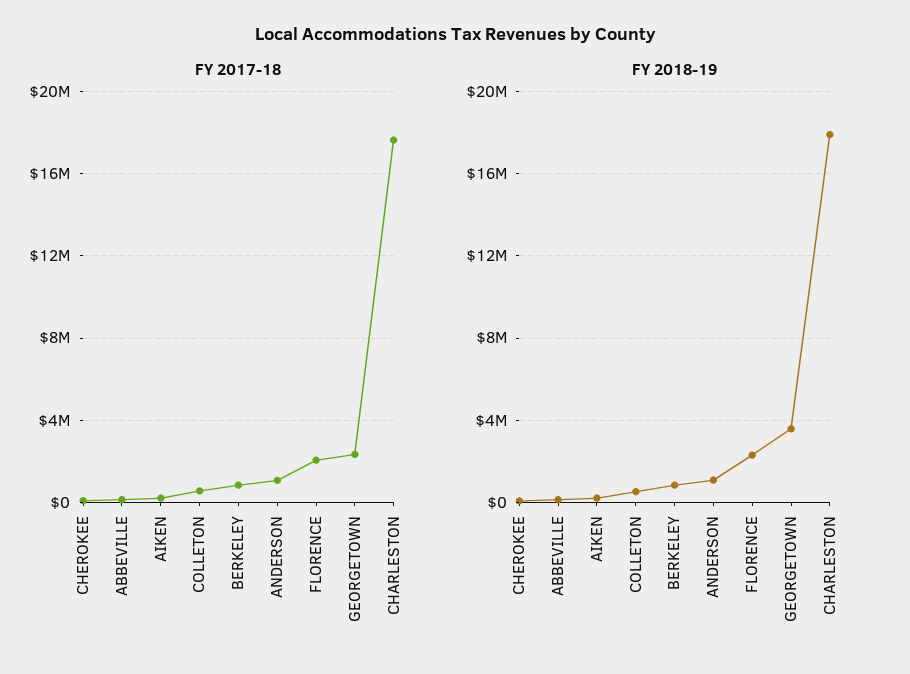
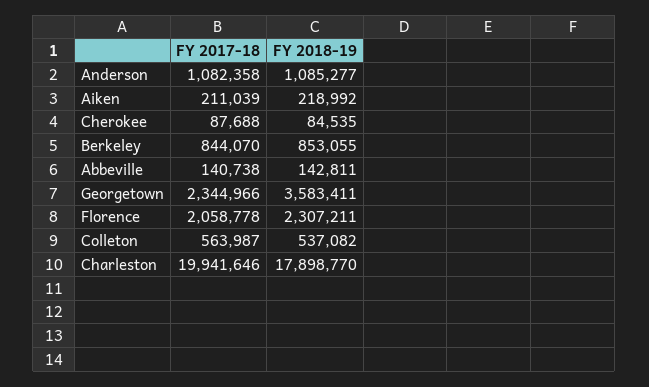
  {
    "FY 2017-18": {
      "CHEROKEE": 87688,
      "ABBEVILLE": 140738,
      "AIKEN": 211039,
      "COLLETON": 563987,
      "BERKELEY": 844070,
      "ANDERSON": 1082358,
      "FLORENCE": 2058778,
      "GEORGETOWN": 2344966,
-     "CHARLESTON": 17500000
+     "CHARLESTON": 19941646
    },
    "FY 2018-19": {
      "CHEROKEE": 84535,
      "ABBEVILLE": 142811,
      "AIKEN": 218992,
      "COLLETON": 537082,
      "BERKELEY": 853055,
      "ANDERSON": 1085277,
      "FLORENCE": 2307211,
      "GEORGETOWN": 3583411,
      "CHARLESTON": 17898770
    }
  }

